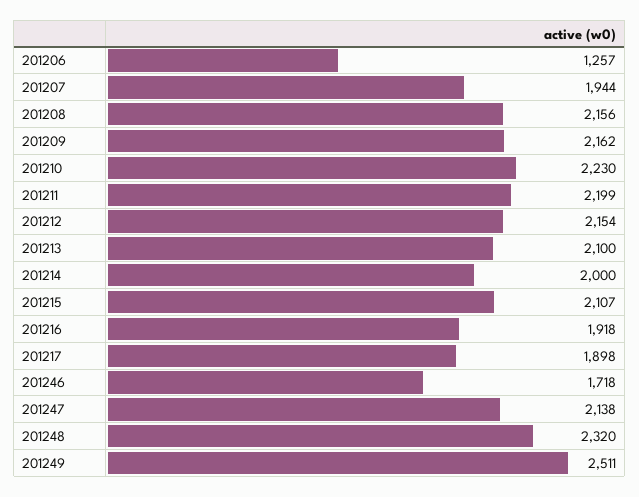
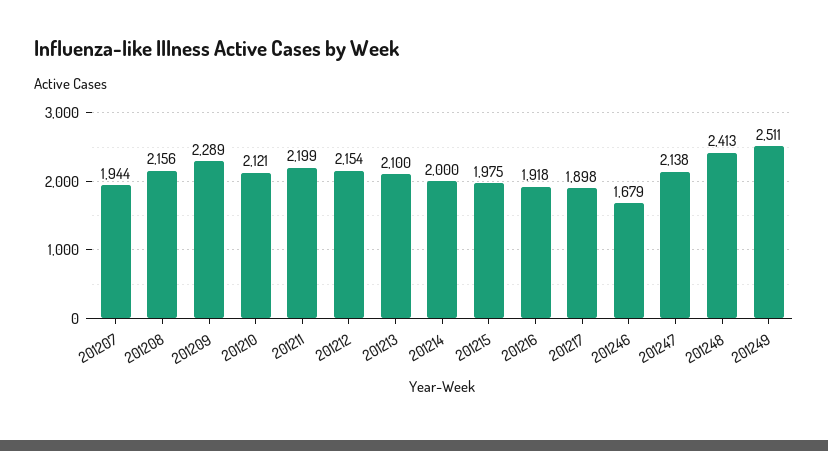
  {
-   "201206": 1257,
    "201207": 1944,
    "201208": 2156,
-   "201209": 2162,
+   "201209": 2289,
-   "201210": 2230,
+   "201210": 2121,
    "201211": 2199,
    "201212": 2154,
    "201213": 2100,
    "201214": 2000,
-   "201215": 2107,
+   "201215": 1975,
    "201216": 1918,
    "201217": 1898,
-   "201246": 1718,
+   "201246": 1679,
    "201247": 2138,
-   "201248": 2320,
+   "201248": 2413,
    "201249": 2511
  }

